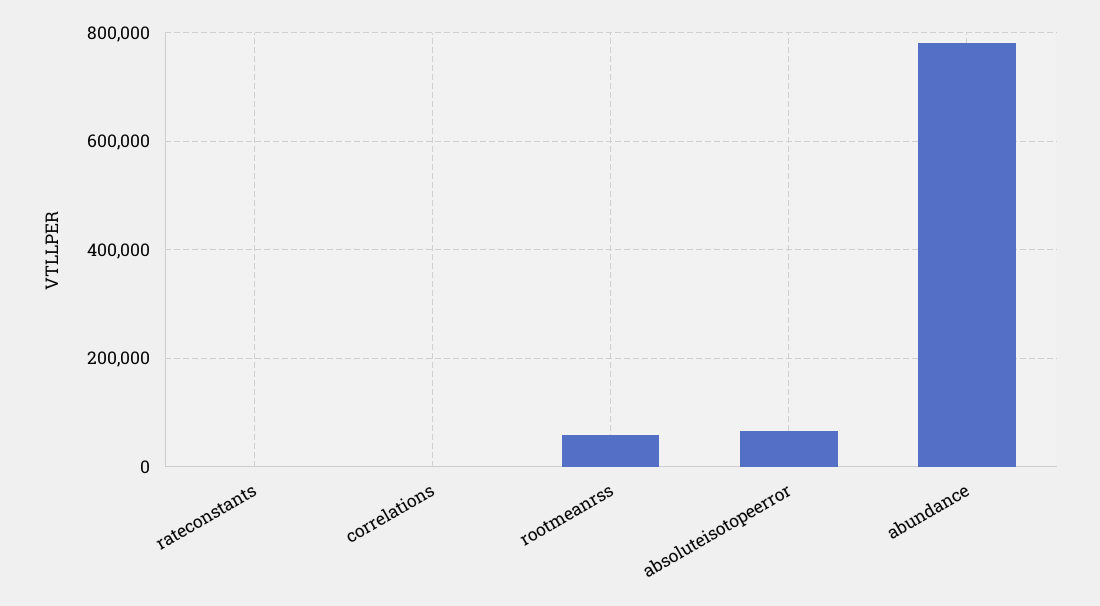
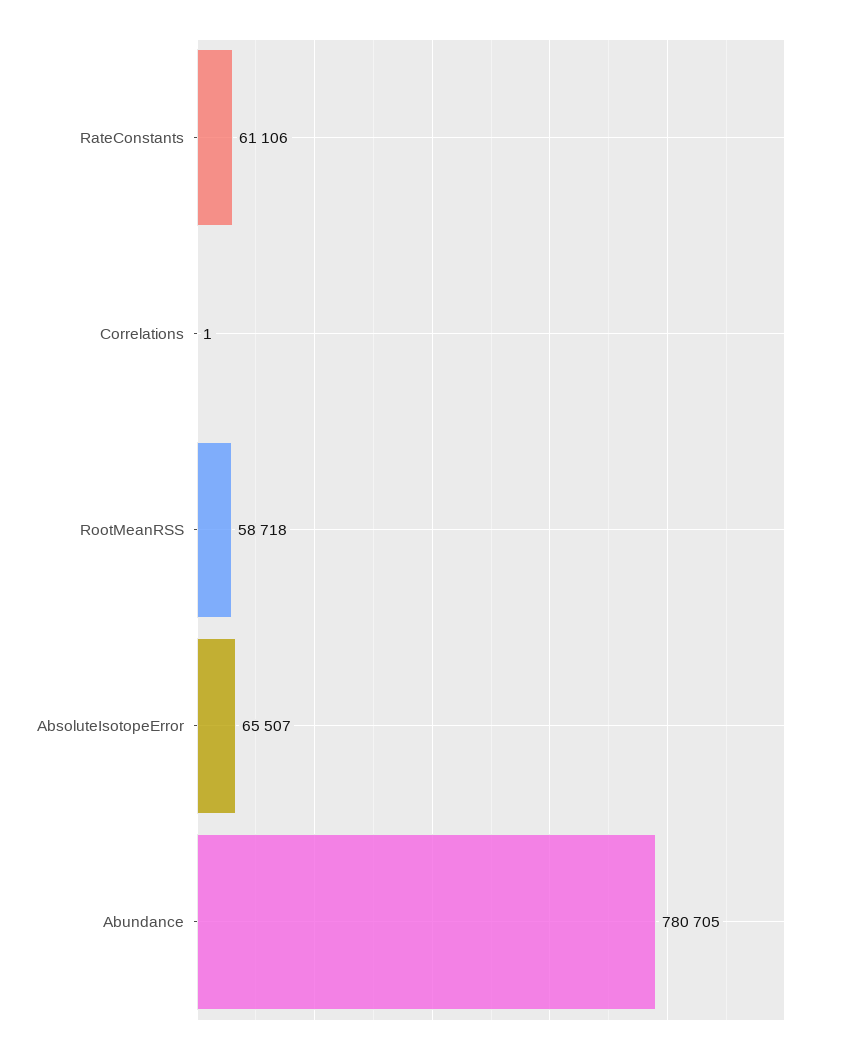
  {
-   "rateconstants": 0,
+   "rateconstants": 61106,
    "correlations": 1,
    "rootmeanrss": 58718,
    "absoluteisotopeerror": 65507,
    "abundance": 780705
  }

